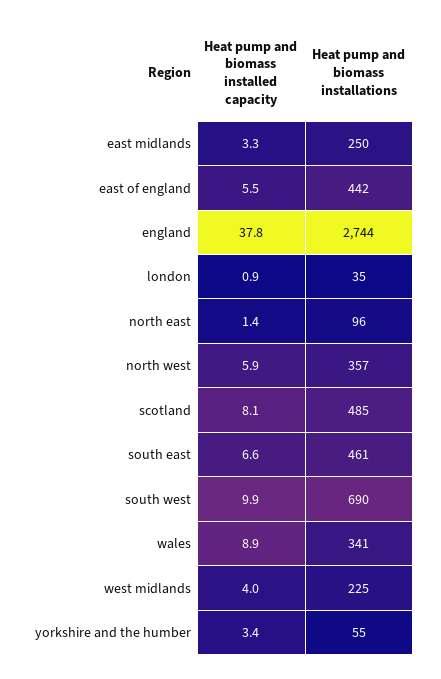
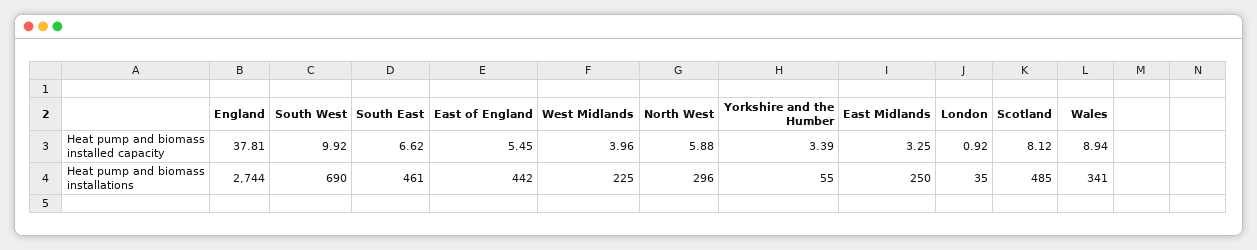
  {
    "Heat pump and biomass installed capacity": {
      "east midlands": 3.25,
      "east of england": 5.45,
      "england": 37.81,
      "london": 0.92,
-     "north east": 1.4,
      "north west": 5.88,
      "scotland": 8.12,
      "south east": 6.62,
      "south west": 9.92,
      "wales": 8.94,
      "west midlands": 3.96,
      "yorkshire and the humber": 3.39
    },
    "Heat pump and biomass installations": {
      "east midlands": 250,
      "east of england": 442,
      "england": 2744,
      "london": 35,
-     "north east": 96,
-     "north west": 357,
+     "north west": 296,
      "scotland": 485,
      "south east": 461,
      "south west": 690,
      "wales": 341,
      "west midlands": 225,
      "yorkshire and the humber": 55
    }
  }

